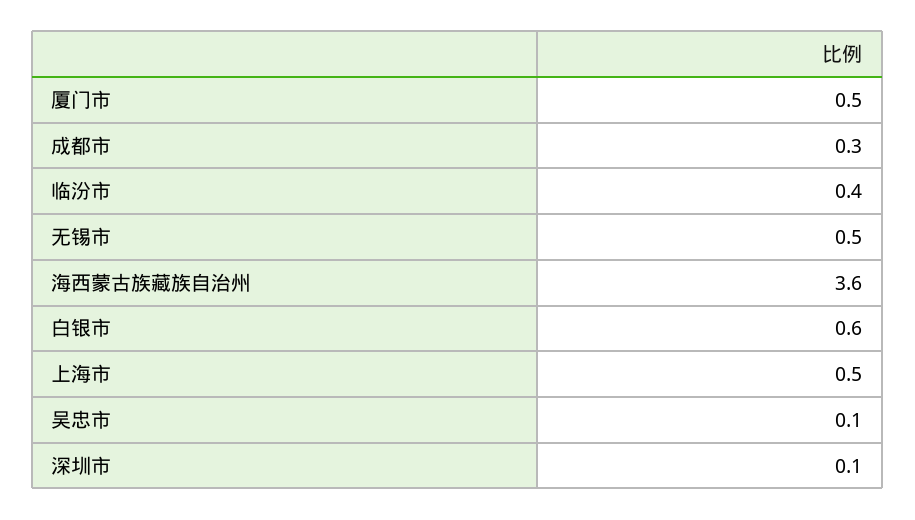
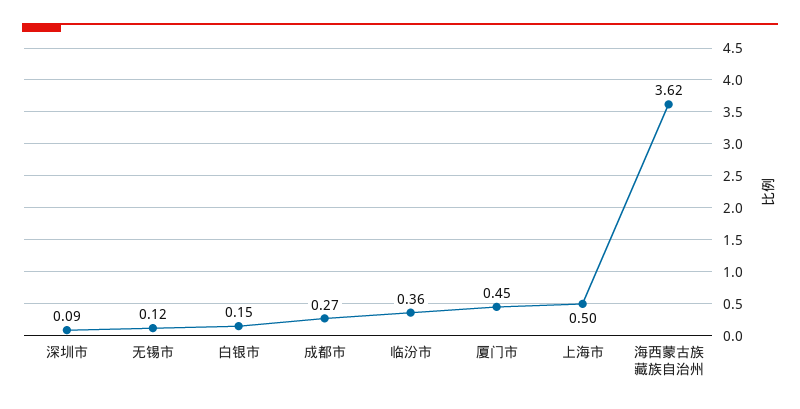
  {
    "厦门市": 0.45,
    "成都市": 0.27,
    "临汾市": 0.36,
-   "无锡市": 0.5,
+   "无锡市": 0.12,
    "海西蒙古族藏族自治州": 3.62,
-   "白银市": 0.6,
+   "白银市": 0.15,
    "上海市": 0.5,
-   "吴忠市": 0.1,
    "深圳市": 0.09
  }

